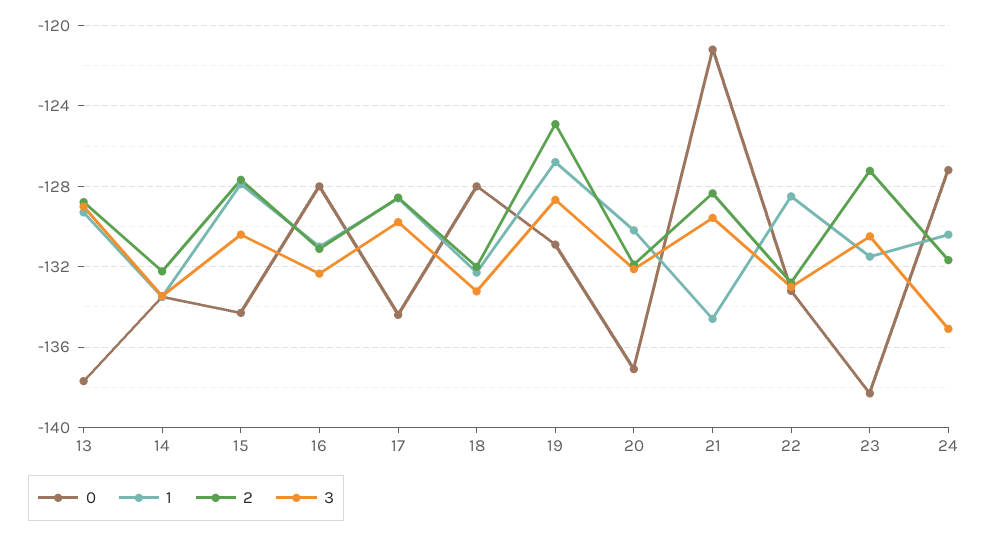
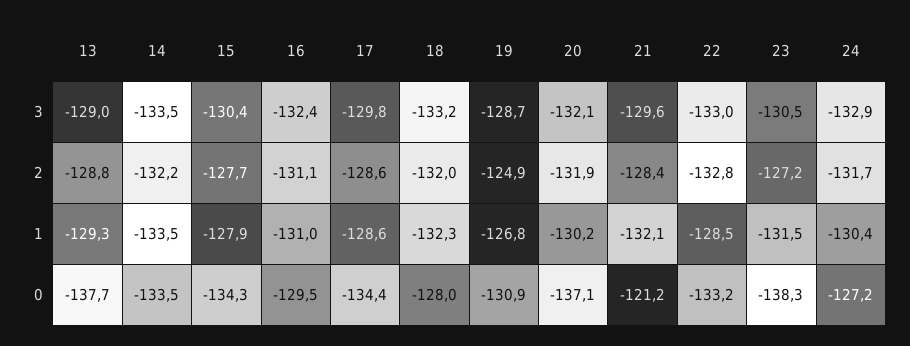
  {
    "0": {
      "13": -137.7,
      "14": -133.5,
      "15": -134.3,
-     "16": -128,
+     "16": -129.5,
      "17": -134.4,
      "18": -128,
      "19": -130.9,
      "20": -137.1,
      "21": -121.2,
      "22": -133.2,
      "23": -138.3,
      "24": -127.2
    },
    "1": {
      "13": -129.3,
      "14": -133.5,
      "15": -127.9,
      "16": -131,
      "17": -128.6,
      "18": -132.3,
      "19": -126.8,
      "20": -130.2,
-     "21": -134.5,
+     "21": -132.1,
      "22": -128.5,
      "23": -131.5,
      "24": -130.4
    },
    "2": {
      "13": -128.8,
      "14": -132.2,
      "15": -127.7,
      "16": -131.1,
      "17": -128.6,
      "18": -132,
      "19": -124.9,
      "20": -131.9,
      "21": -128.4,
      "22": -132.8,
      "23": -127.2,
      "24": -131.7
    },
    "3": {
      "13": -129,
      "14": -133.5,
      "15": -130.4,
      "16": -132.4,
      "17": -129.8,
      "18": -133.2,
      "19": -128.7,
      "20": -132.1,
      "21": -129.6,
      "22": -133,
      "23": -130.5,
-     "24": -135
+     "24": -132.9
    }
  }

